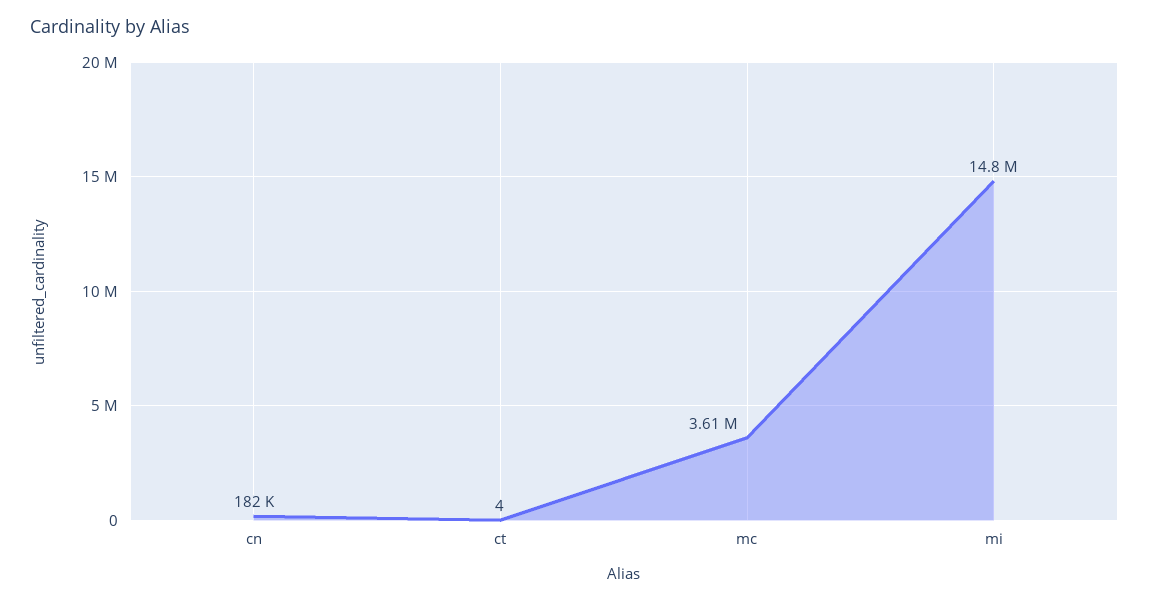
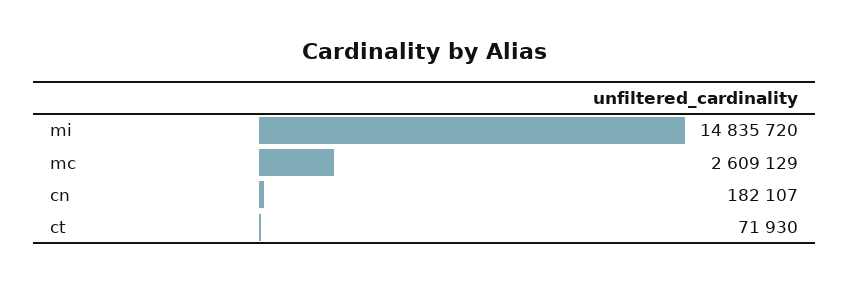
  {
    "cn": 182107,
-   "ct": 4,
+   "ct": 71930,
-   "mc": 3610000,
+   "mc": 2609129,
    "mi": 14835720
  }

